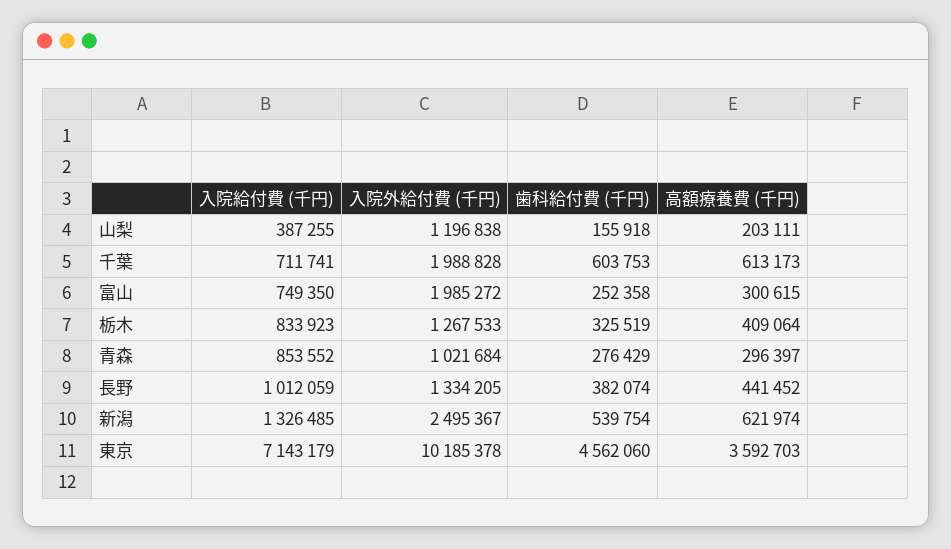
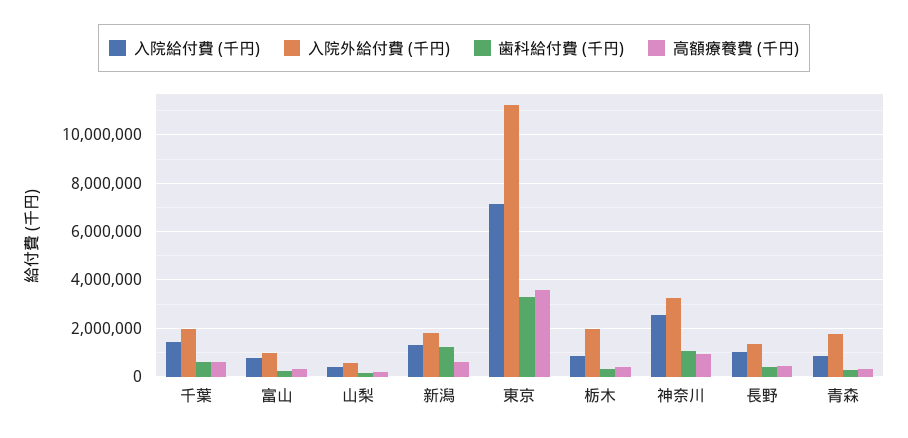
  {
    "入院給付費 (千円)": {
      "山梨": 387255,
-     "千葉": 711741,
+     "千葉": 1500000,
      "富山": 749350,
      "栃木": 833923,
      "青森": 853552,
      "長野": 1012059,
      "新潟": 1326485,
-     "東京": 7143179
+     "東京": 7143179,
+     "神奈川": 2500000
    },
    "入院外給付費 (千円)": {
-     "山梨": 1196838,
+     "山梨": 500000,
      "千葉": 1988828,
-     "富山": 1985272,
+     "富山": 1000000,
-     "栃木": 1267533,
+     "栃木": 2000000,
-     "青森": 1021684,
+     "青森": 1750000,
      "長野": 1334205,
-     "新潟": 2495367,
+     "新潟": 1750000,
-     "東京": 10185378
+     "東京": 11250000,
+     "神奈川": 3250000
    },
    "歯科給付費 (千円)": {
      "山梨": 155918,
      "千葉": 603753,
      "富山": 252358,
      "栃木": 325519,
      "青森": 276429,
      "長野": 382074,
-     "新潟": 539754,
+     "新潟": 1250000,
-     "東京": 4562060
+     "東京": 3250000,
+     "神奈川": 1000000
    },
    "高額療養費 (千円)": {
      "山梨": 203111,
      "千葉": 613173,
      "富山": 300615,
      "栃木": 409064,
      "青森": 296397,
      "長野": 441452,
      "新潟": 621974,
-     "東京": 3592703
+     "東京": 3592703,
+     "神奈川": 1000000
    }
  }

